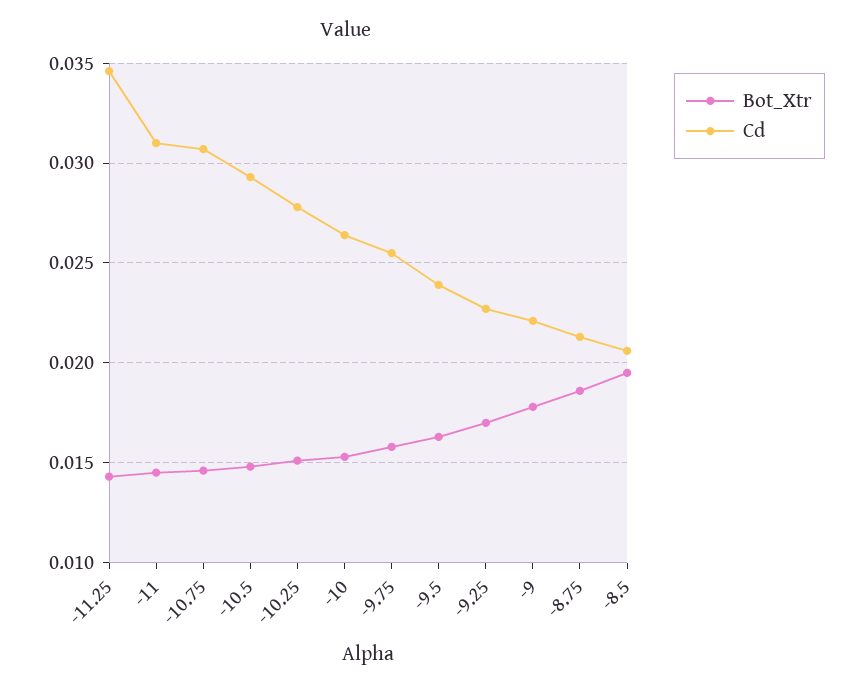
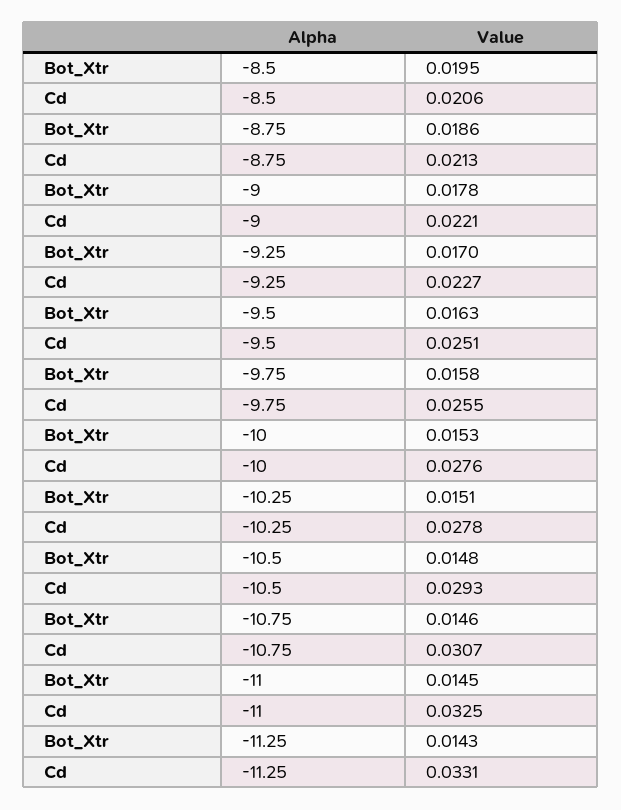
  {
    "Bot_Xtr": {
      "-11.25": 0.0143,
      "-11": 0.0145,
      "-10.75": 0.0146,
      "-10.5": 0.0148,
      "-10.25": 0.0151,
      "-10": 0.0153,
      "-9.75": 0.0158,
      "-9.5": 0.0163,
      "-9.25": 0.017,
      "-9": 0.0178,
      "-8.75": 0.0186,
      "-8.5": 0.0195
    },
    "Cd": {
-     "-11.25": 0.0345,
+     "-11.25": 0.0331,
-     "-11": 0.031,
+     "-11": 0.0325,
      "-10.75": 0.0307,
      "-10.5": 0.0293,
      "-10.25": 0.0278,
-     "-10": 0.0265,
+     "-10": 0.0276,
      "-9.75": 0.0255,
-     "-9.5": 0.024,
+     "-9.5": 0.0251,
      "-9.25": 0.0227,
      "-9": 0.0221,
      "-8.75": 0.0213,
      "-8.5": 0.0206
    }
  }

